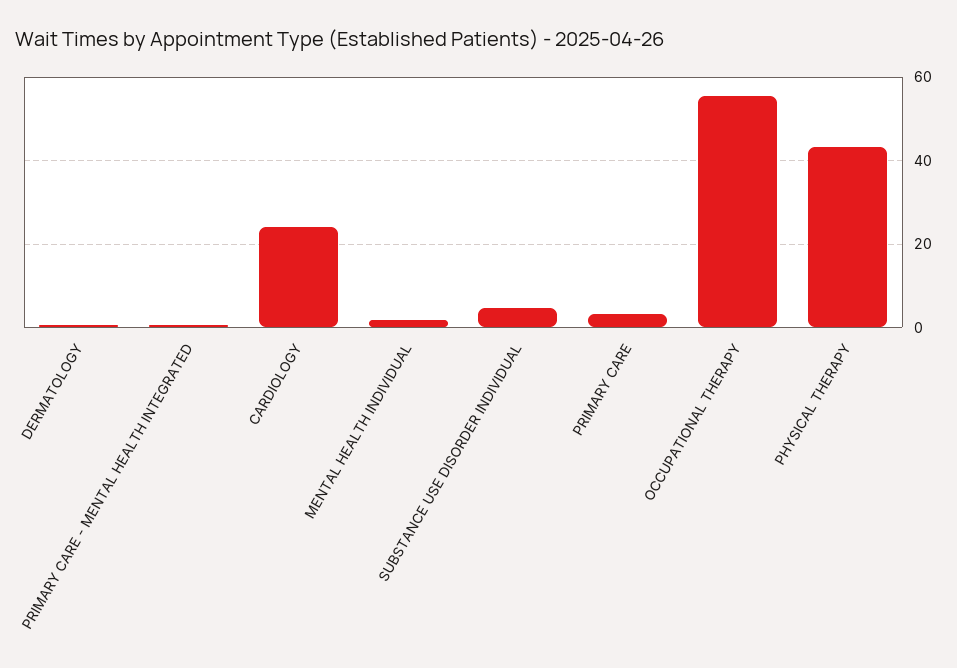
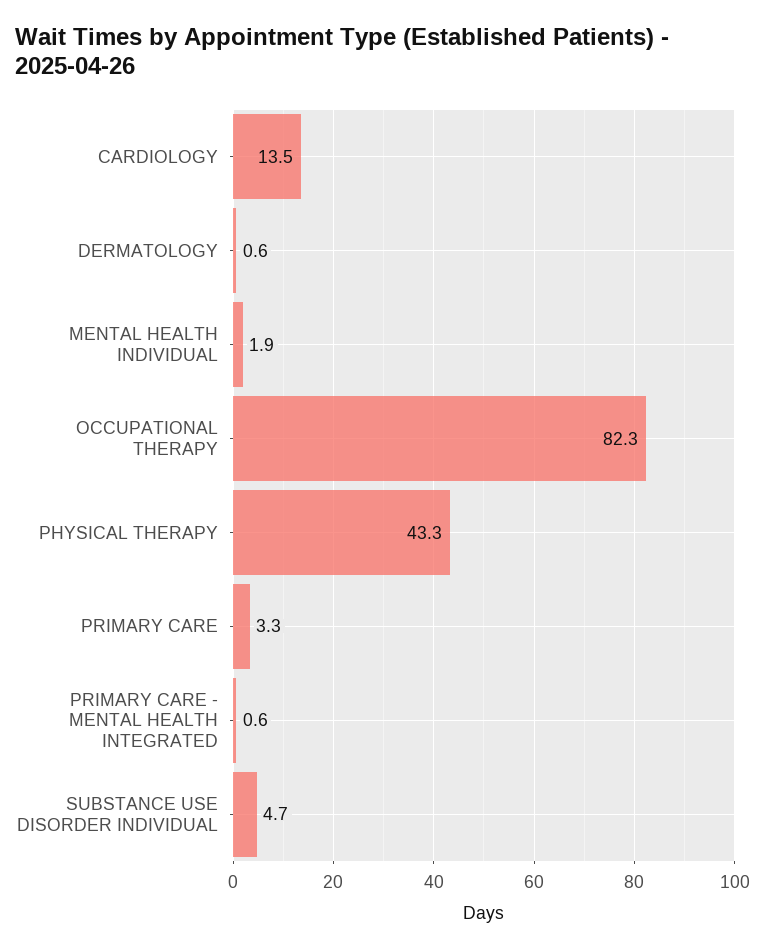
  {
    "DERMATOLOGY": 0.6,
    "PRIMARY CARE - MENTAL HEALTH INTEGRATED": 0.6,
-   "CARDIOLOGY": 24,
+   "CARDIOLOGY": 13.5,
    "MENTAL HEALTH INDIVIDUAL": 1.9,
    "SUBSTANCE USE DISORDER INDIVIDUAL": 4.7,
    "PRIMARY CARE": 3.3,
-   "OCCUPATIONAL THERAPY": 56,
+   "OCCUPATIONAL THERAPY": 82.3,
    "PHYSICAL THERAPY": 43.3
  }

